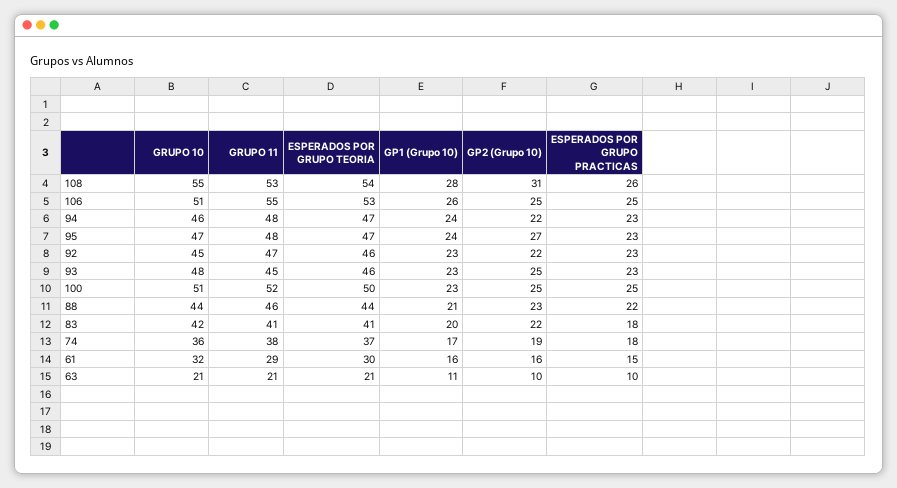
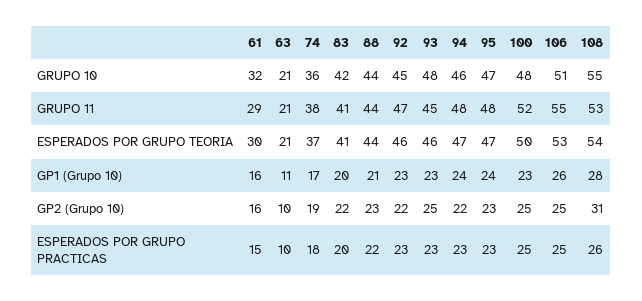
  {
    "GRUPO 10": {
      "108": 55,
      "106": 51,
      "94": 46,
      "95": 47,
      "92": 45,
      "93": 48,
-     "100": 51,
+     "100": 48,
      "88": 44,
      "83": 42,
      "74": 36,
      "61": 32,
      "63": 21
    },
    "GRUPO 11": {
      "108": 53,
      "106": 55,
      "94": 48,
      "95": 48,
      "92": 47,
      "93": 45,
      "100": 52,
-     "88": 46,
+     "88": 44,
      "83": 41,
      "74": 38,
      "61": 29,
      "63": 21
    },
    "ESPERADOS POR GRUPO TEORIA": {
      "108": 54,
      "106": 53,
      "94": 47,
      "95": 47,
      "92": 46,
      "93": 46,
      "100": 50,
      "88": 44,
      "83": 41,
      "74": 37,
      "61": 30,
      "63": 21
    },
    "GP1 (Grupo 10)": {
      "108": 28,
      "106": 26,
      "94": 24,
      "95": 24,
      "92": 23,
      "93": 23,
      "100": 23,
      "88": 21,
      "83": 20,
      "74": 17,
      "61": 16,
      "63": 11
    },
    "GP2 (Grupo 10)": {
      "108": 31,
      "106": 25,
      "94": 22,
-     "95": 27,
+     "95": 23,
      "92": 22,
      "93": 25,
      "100": 25,
      "88": 23,
      "83": 22,
      "74": 19,
      "61": 16,
      "63": 10
    },
    "ESPERADOS POR GRUPO PRACTICAS": {
      "108": 26,
      "106": 25,
      "94": 23,
      "95": 23,
      "92": 23,
      "93": 23,
      "100": 25,
      "88": 22,
-     "83": 18,
+     "83": 20,
      "74": 18,
      "61": 15,
      "63": 10
    }
  }

